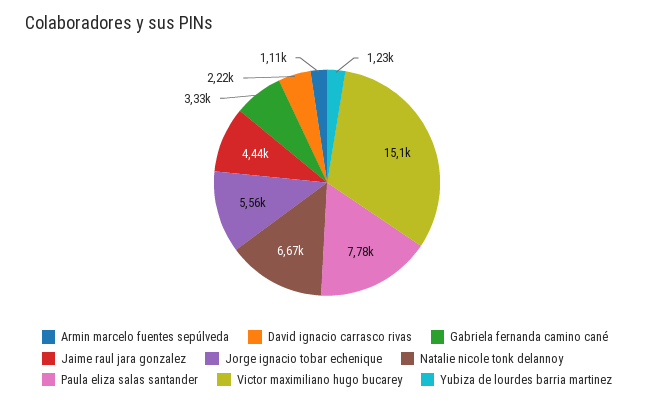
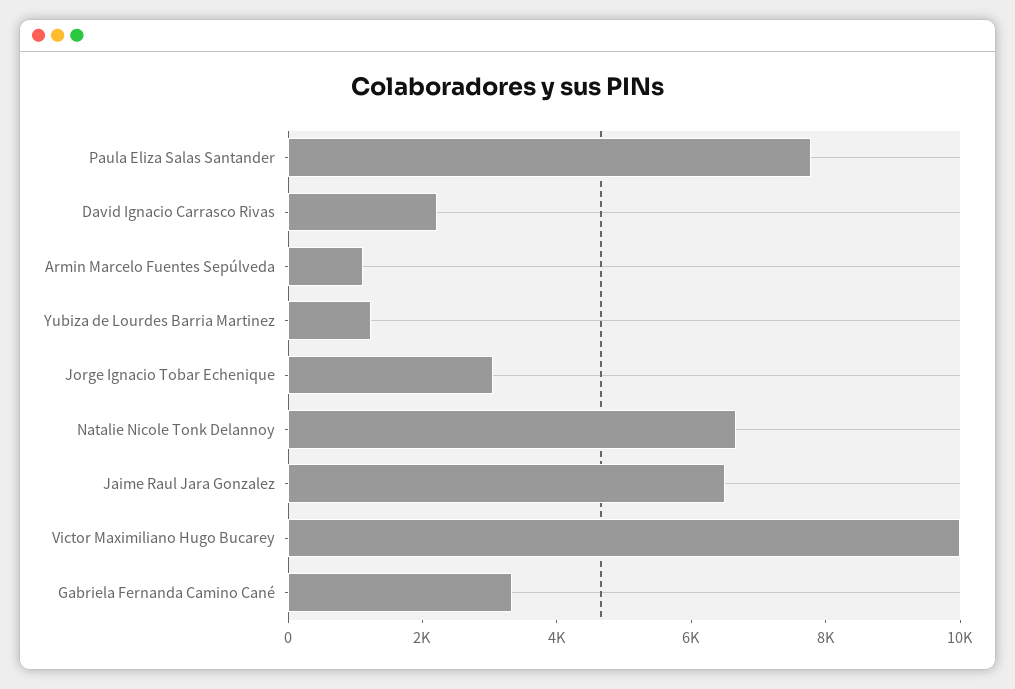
  {
    "Armin marcelo fuentes sepúlveda": 1110,
    "David ignacio carrasco rivas": 2220,
    "Gabriela fernanda camino cané": 3330,
-   "Jaime raul jara gonzalez": 4440,
+   "Jaime raul jara gonzalez": 6500,
-   "Jorge ignacio tobar echenique": 5560,
+   "Jorge ignacio tobar echenique": 3000,
    "Natalie nicole tonk delannoy": 6670,
    "Paula eliza salas santander": 7780,
-   "Victor maximiliano hugo bucarey": 15100,
+   "Victor maximiliano hugo bucarey": 10000,
    "Yubiza de lourdes barria martinez": 1230
  }

